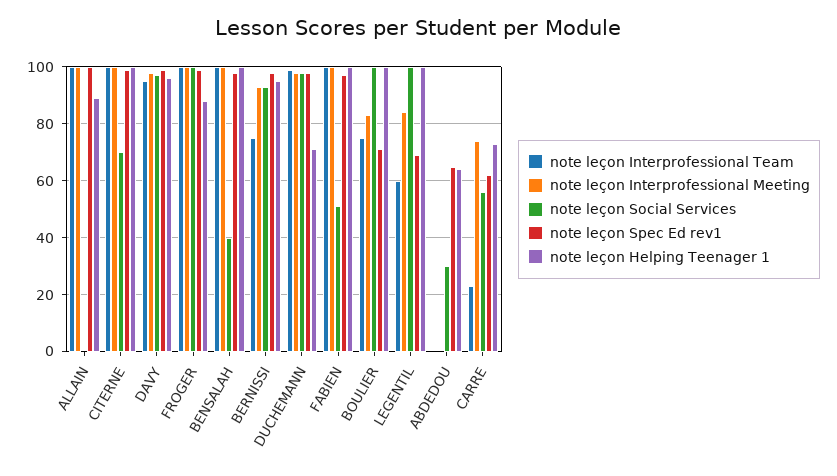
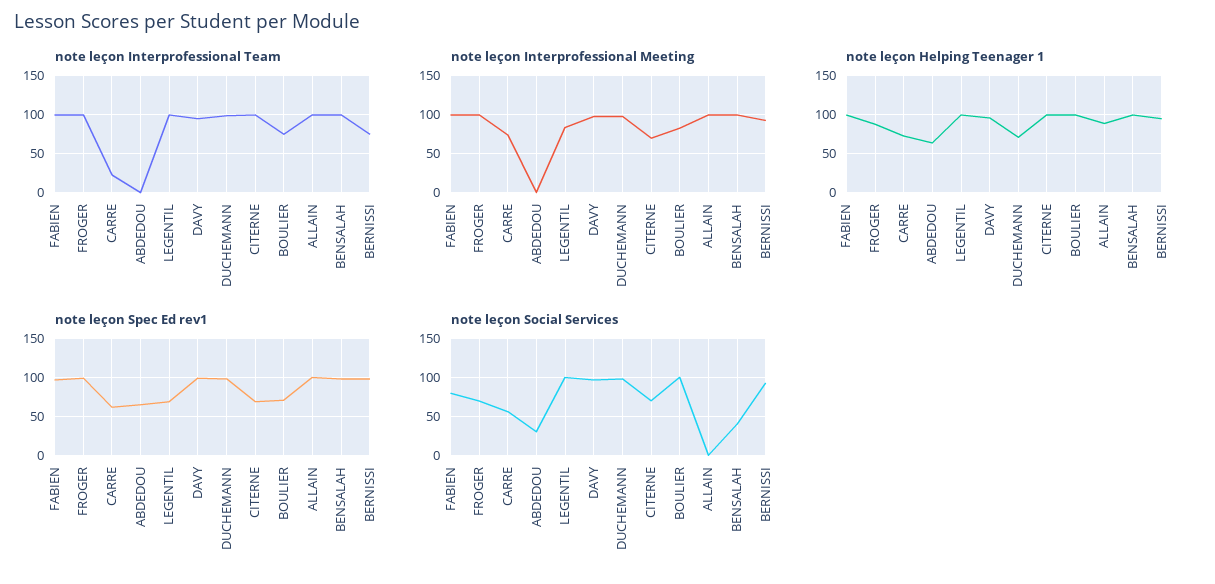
  {
    "note leçon Interprofessional Team": {
      "ALLAIN": 100,
      "CITERNE": 100,
      "DAVY": 95,
      "FROGER": 100,
      "BENSALAH": 100,
      "BERNISSI": 75,
      "DUCHEMANN": 100,
      "FABIEN": 100,
      "BOULIER": 75,
-     "LEGENTIL": 60,
+     "LEGENTIL": 100,
      "ABDEDOU": 0,
      "CARRE": 25
    },
    "note leçon Interprofessional Meeting": {
      "ALLAIN": 100,
-     "CITERNE": 100,
+     "CITERNE": 70,
      "DAVY": 100,
      "FROGER": 100,
      "BENSALAH": 100,
      "BERNISSI": 95,
      "DUCHEMANN": 100,
      "FABIEN": 100,
      "BOULIER": 85,
      "LEGENTIL": 85,
      "ABDEDOU": 0,
      "CARRE": 75
    },
    "note leçon Social Services": {
      "ALLAIN": 0,
      "CITERNE": 70,
      "DAVY": 95,
-     "FROGER": 100,
+     "FROGER": 70,
      "BENSALAH": 40,
      "BERNISSI": 95,
      "DUCHEMANN": 100,
-     "FABIEN": 50,
+     "FABIEN": 80,
      "BOULIER": 100,
      "LEGENTIL": 100,
      "ABDEDOU": 30,
      "CARRE": 55
    },
    "note leçon Spec Ed rev1": {
      "ALLAIN": 100,
-     "CITERNE": 100,
+     "CITERNE": 70,
      "DAVY": 100,
      "FROGER": 100,
      "BENSALAH": 100,
      "BERNISSI": 100,
      "DUCHEMANN": 100,
      "FABIEN": 95,
      "BOULIER": 70,
      "LEGENTIL": 70,
      "ABDEDOU": 65,
      "CARRE": 60
    },
    "note leçon Helping Teenager 1": {
      "ALLAIN": 90,
      "CITERNE": 100,
      "DAVY": 95,
      "FROGER": 90,
      "BENSALAH": 100,
      "BERNISSI": 95,
      "DUCHEMANN": 70,
      "FABIEN": 100,
      "BOULIER": 100,
      "LEGENTIL": 100,
      "ABDEDOU": 65,
      "CARRE": 75
    }
  }

